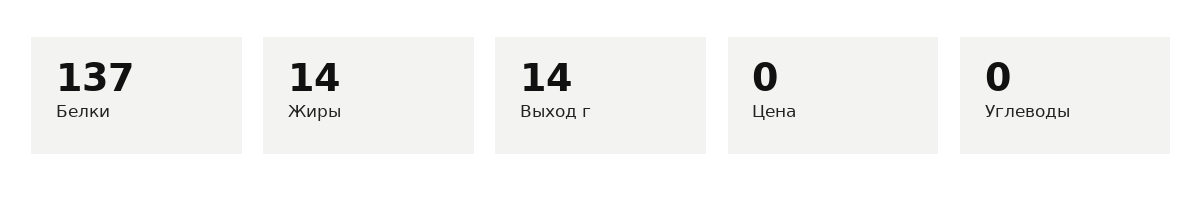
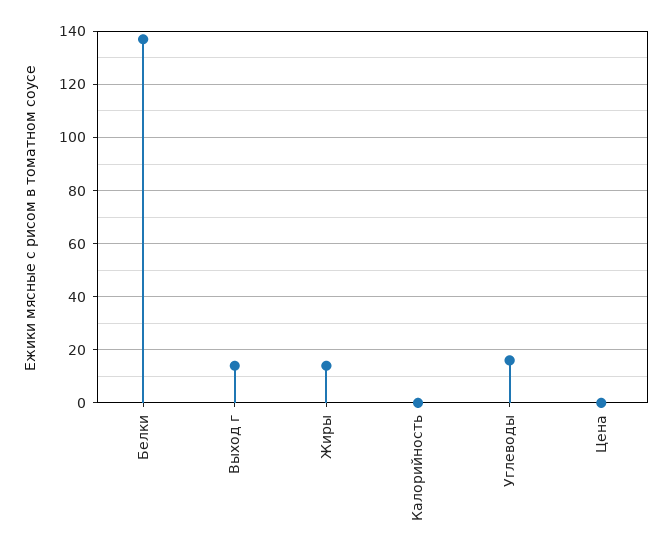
  {
    "Белки": 137,
    "Жиры": 14,
    "Выход г": 14,
    "Цена": 0,
-   "Углеводы": 0
+   "Углеводы": 15,
+   "Калорийность": 0
  }

